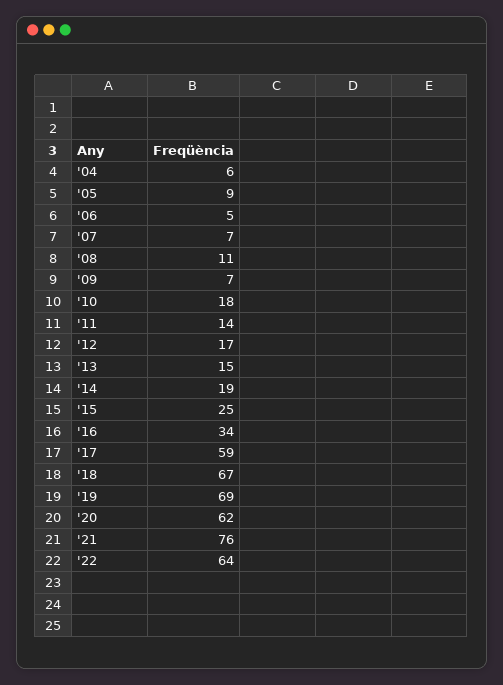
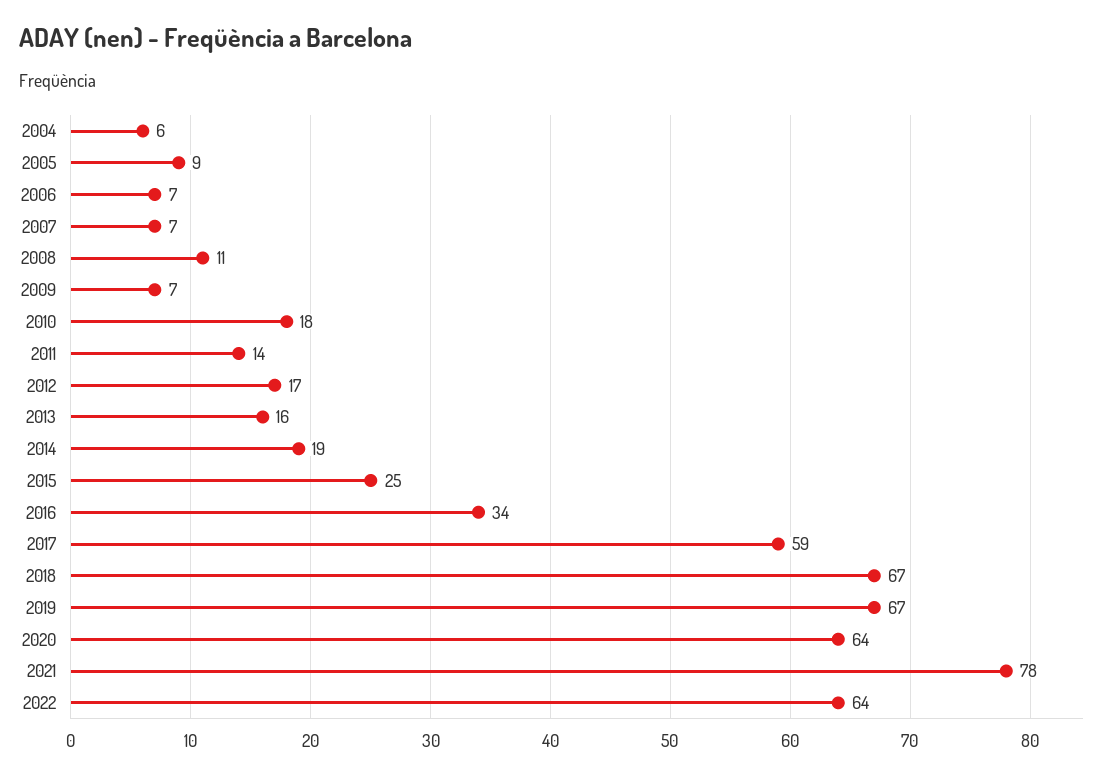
  {
    "'04": 6,
    "'05": 9,
-   "'06": 5,
+   "'06": 7,
    "'07": 7,
    "'08": 11,
    "'09": 7,
    "'10": 18,
    "'11": 14,
    "'12": 17,
-   "'13": 15,
+   "'13": 16,
    "'14": 19,
    "'15": 25,
    "'16": 34,
    "'17": 59,
    "'18": 67,
-   "'19": 69,
+   "'19": 67,
-   "'20": 62,
+   "'20": 64,
-   "'21": 76,
+   "'21": 78,
    "'22": 64
  }

